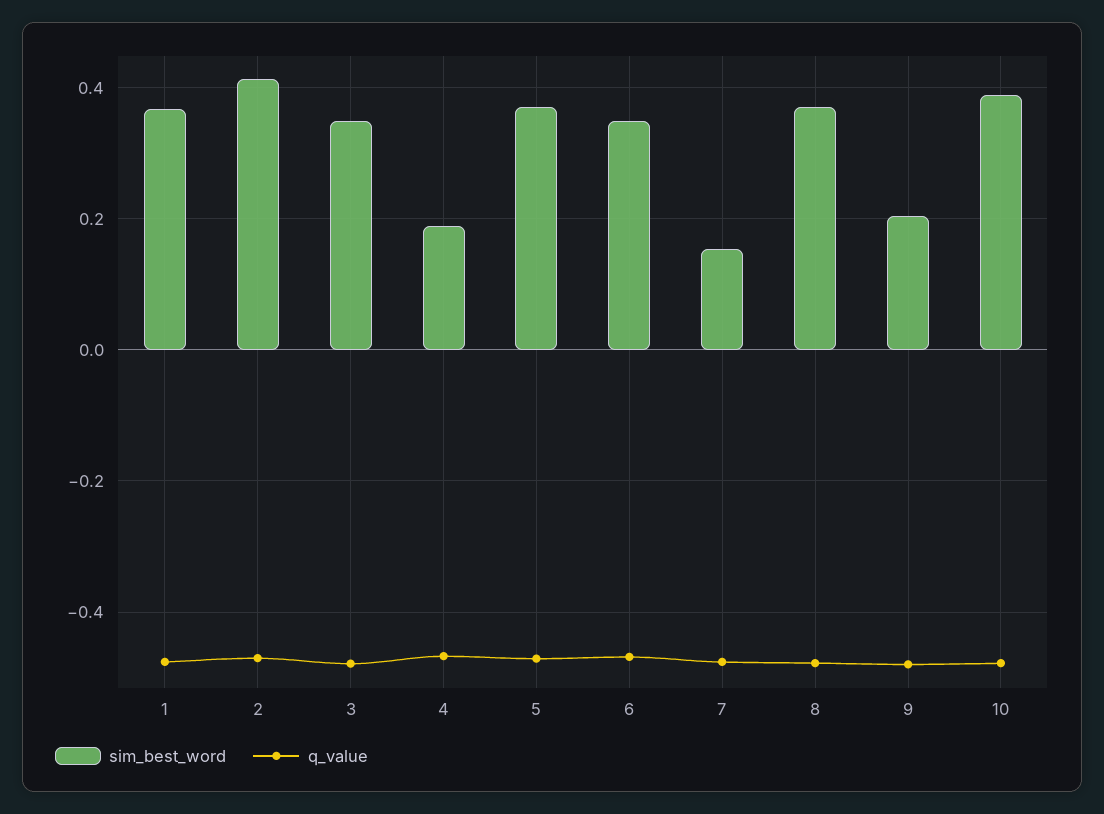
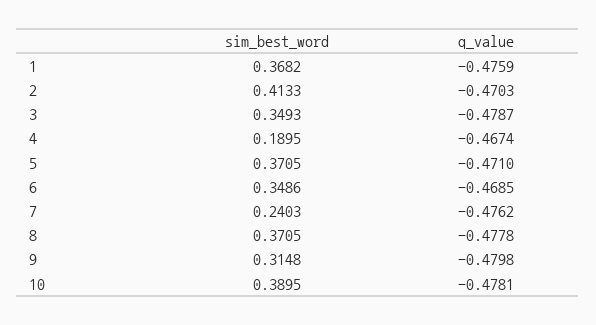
  {
    "sim_best_word": {
      "1": 0.3682,
      "2": 0.4133,
      "3": 0.3493,
      "4": 0.1895,
      "5": 0.3705,
      "6": 0.3486,
-     "7": 0.16,
+     "7": 0.2403,
      "8": 0.3705,
-     "9": 0.2,
+     "9": 0.3148,
      "10": 0.3895
    },
    "q_value": {
      "1": -0.4759,
      "2": -0.4703,
      "3": -0.4787,
      "4": -0.4674,
      "5": -0.471,
      "6": -0.4685,
      "7": -0.4762,
      "8": -0.4778,
      "9": -0.4798,
      "10": -0.4781
    }
  }

